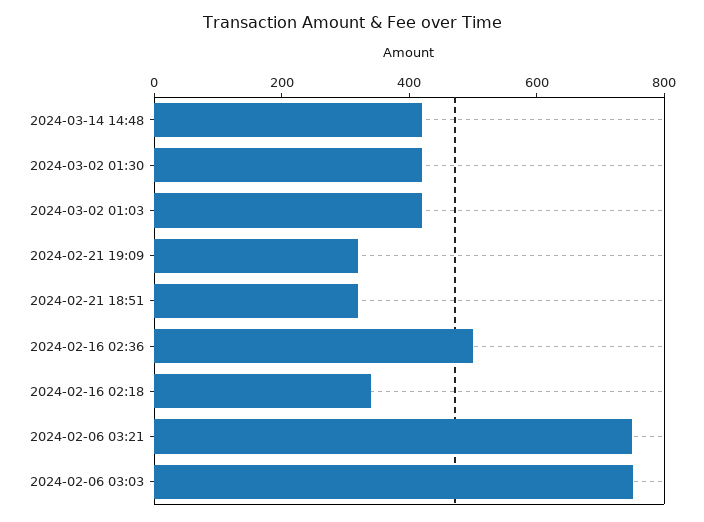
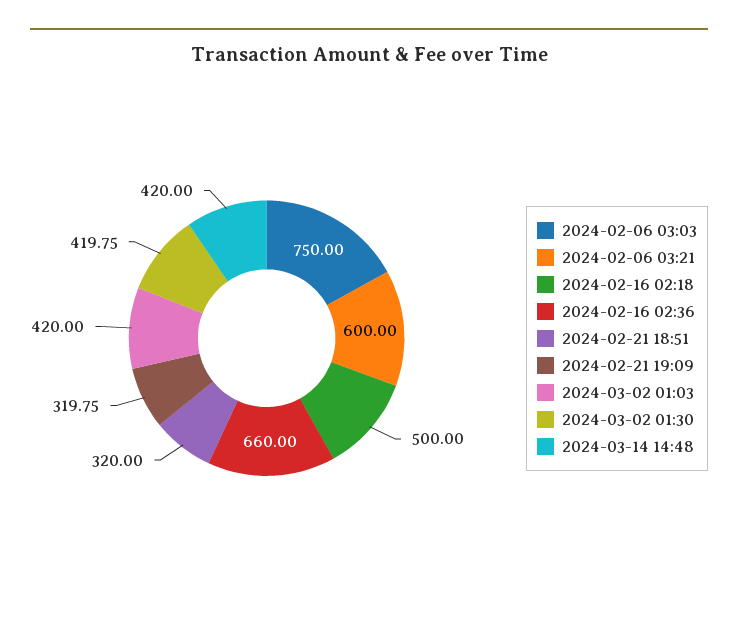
  {
    "2024-03-14 14:48": 420,
    "2024-03-02 01:30": 419.75,
    "2024-03-02 01:03": 420,
    "2024-02-21 19:09": 319.75,
    "2024-02-21 18:51": 320,
-   "2024-02-16 02:36": 500,
+   "2024-02-16 02:36": 660,
-   "2024-02-16 02:18": 350,
+   "2024-02-16 02:18": 500,
-   "2024-02-06 03:21": 750,
+   "2024-02-06 03:21": 600,
    "2024-02-06 03:03": 750
  }

